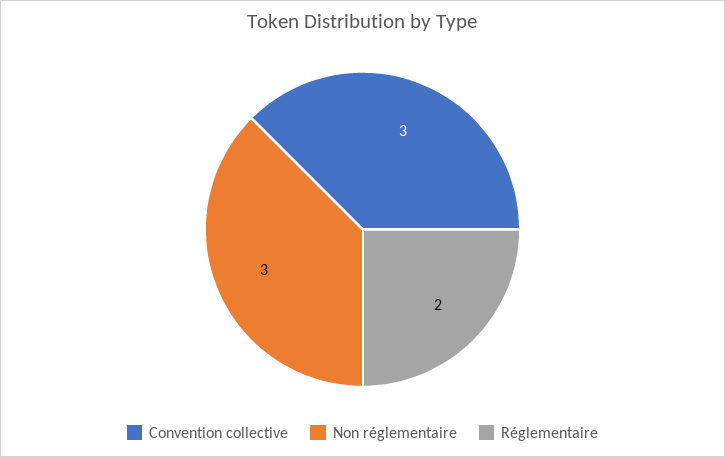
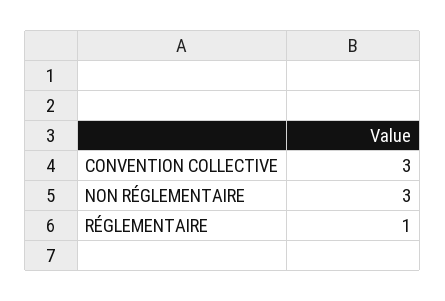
  {
    "Convention collective": 3,
    "Non réglementaire": 3,
-   "Réglementaire": 2
+   "Réglementaire": 1
  }

